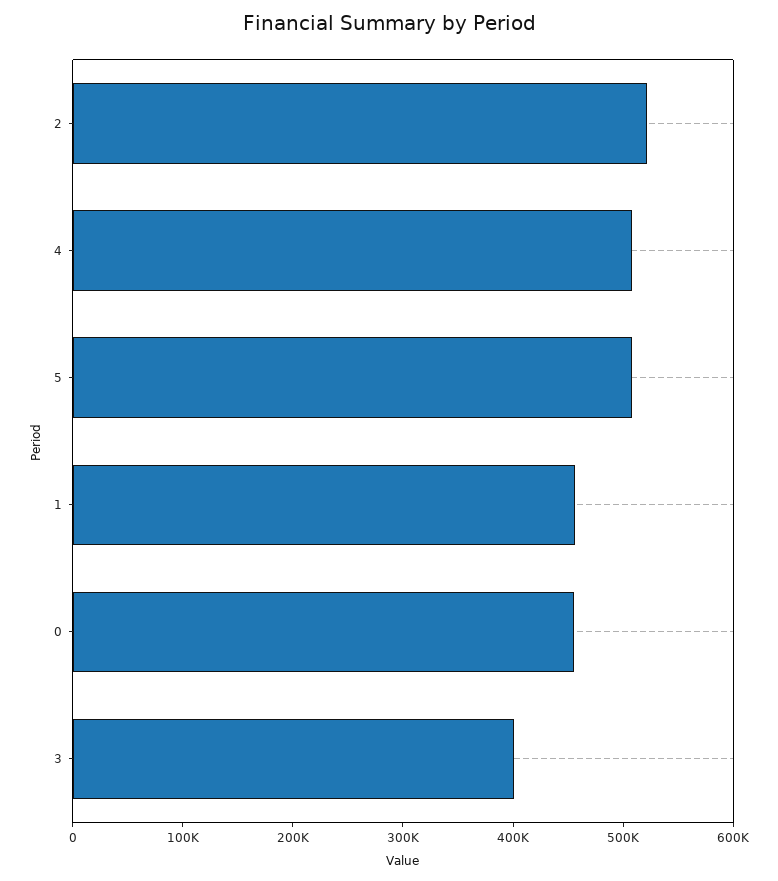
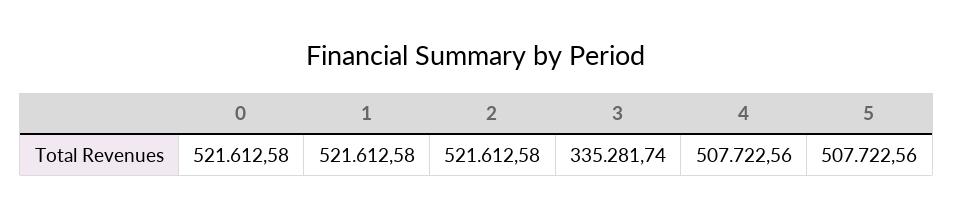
  {
    "2": 521612.58,
    "4": 507722.56,
    "5": 507722.56,
-   "1": 460000,
+   "1": 521612.58,
-   "0": 460000,
+   "0": 521612.58,
-   "3": 400000
+   "3": 335281.74
  }

